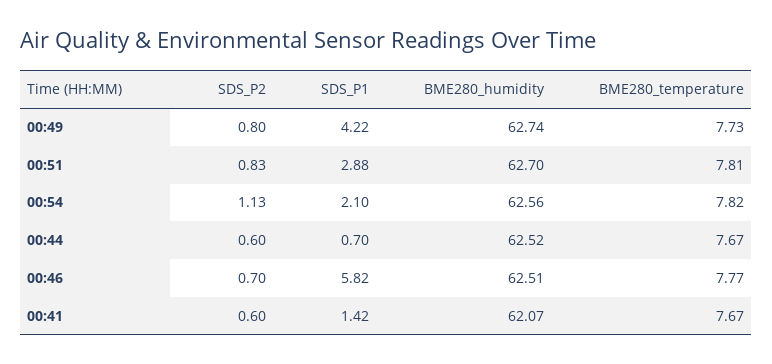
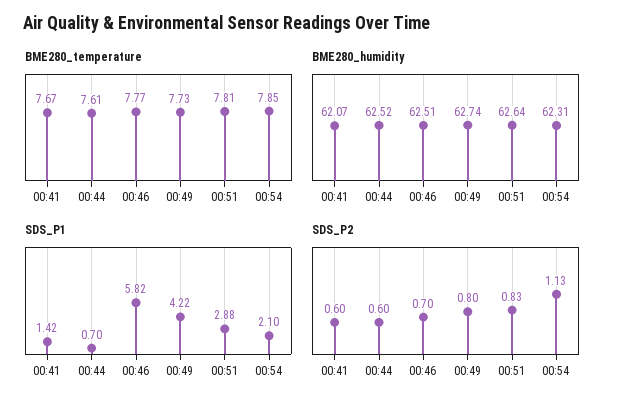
  {
    "SDS_P2": {
      "00:49": 0.8,
      "00:51": 0.83,
      "00:54": 1.13,
      "00:44": 0.6,
      "00:46": 0.7,
      "00:41": 0.6
    },
    "SDS_P1": {
      "00:49": 4.22,
      "00:51": 2.88,
      "00:54": 2.1,
      "00:44": 0.7,
      "00:46": 5.82,
      "00:41": 1.42
    },
    "BME280_humidity": {
      "00:49": 62.74,
-     "00:51": 62.7,
+     "00:51": 62.64,
-     "00:54": 62.56,
+     "00:54": 62.31,
      "00:44": 62.52,
      "00:46": 62.51,
      "00:41": 62.07
    },
    "BME280_temperature": {
      "00:49": 7.73,
      "00:51": 7.81,
-     "00:54": 7.82,
+     "00:54": 7.85,
-     "00:44": 7.67,
+     "00:44": 7.61,
      "00:46": 7.77,
      "00:41": 7.67
    }
  }

